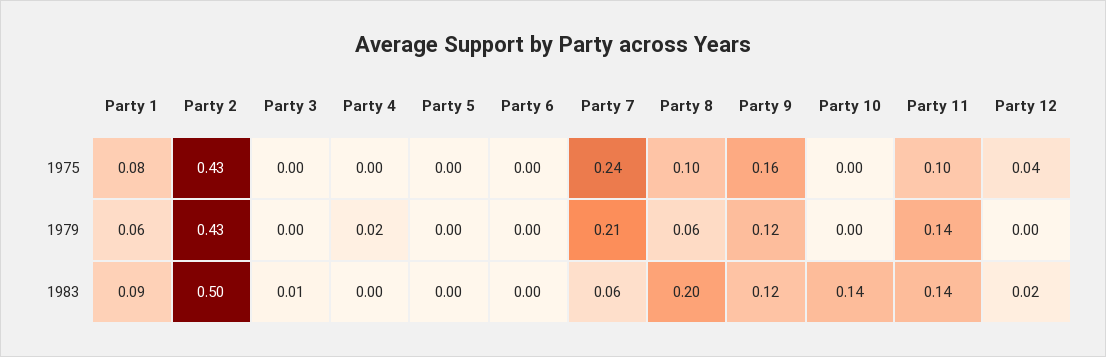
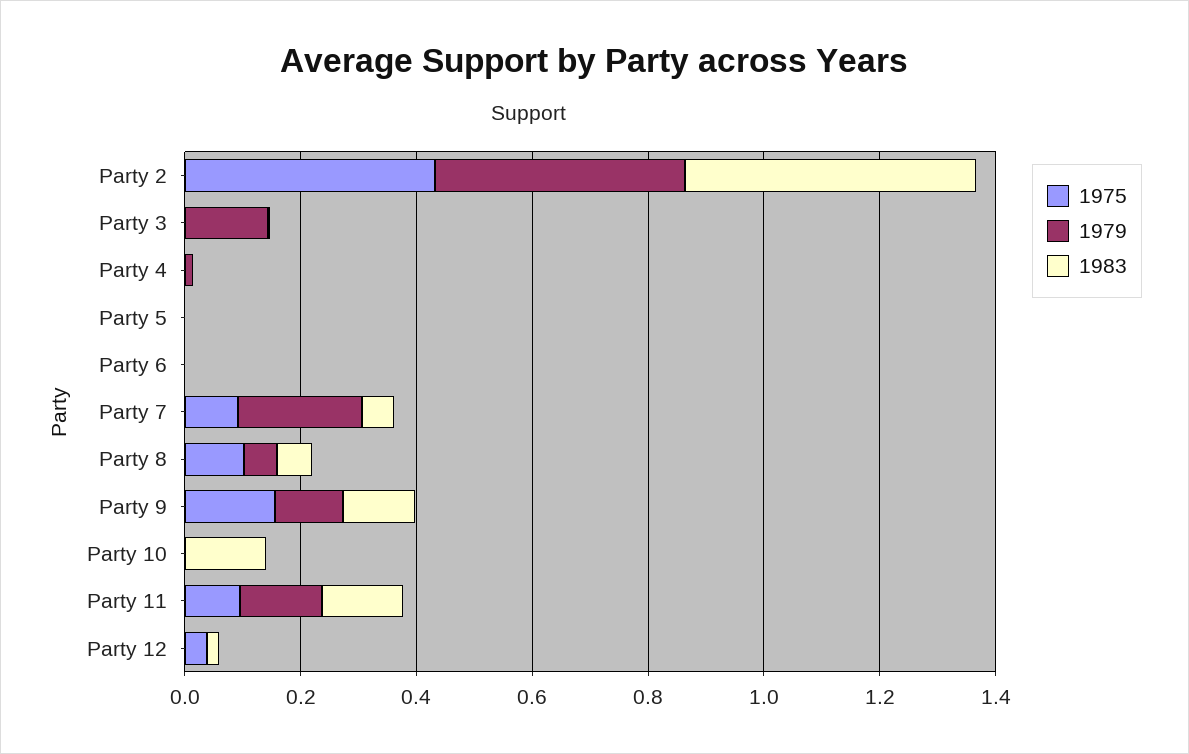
  {
    "1975": {
-     "Party 1": 0.08,
      "Party 2": 0.43,
      "Party 3": 0,
      "Party 4": 0,
      "Party 5": 0,
      "Party 6": 0,
-     "Party 7": 0.24,
+     "Party 7": 0.1,
      "Party 8": 0.1,
      "Party 9": 0.16,
      "Party 10": 0,
      "Party 11": 0.1,
      "Party 12": 0.04
    },
    "1979": {
-     "Party 1": 0.06,
      "Party 2": 0.43,
-     "Party 3": 0,
+     "Party 3": 0.15,
      "Party 4": 0.02,
      "Party 5": 0,
      "Party 6": 0,
      "Party 7": 0.21,
      "Party 8": 0.06,
      "Party 9": 0.12,
      "Party 10": 0,
      "Party 11": 0.14,
      "Party 12": 0
    },
    "1983": {
-     "Party 1": 0.09,
      "Party 2": 0.5,
      "Party 3": 0.01,
      "Party 4": 0,
      "Party 5": 0,
      "Party 6": 0,
      "Party 7": 0.06,
-     "Party 8": 0.2,
+     "Party 8": 0.05,
      "Party 9": 0.12,
      "Party 10": 0.14,
      "Party 11": 0.14,
      "Party 12": 0.02
    }
  }

